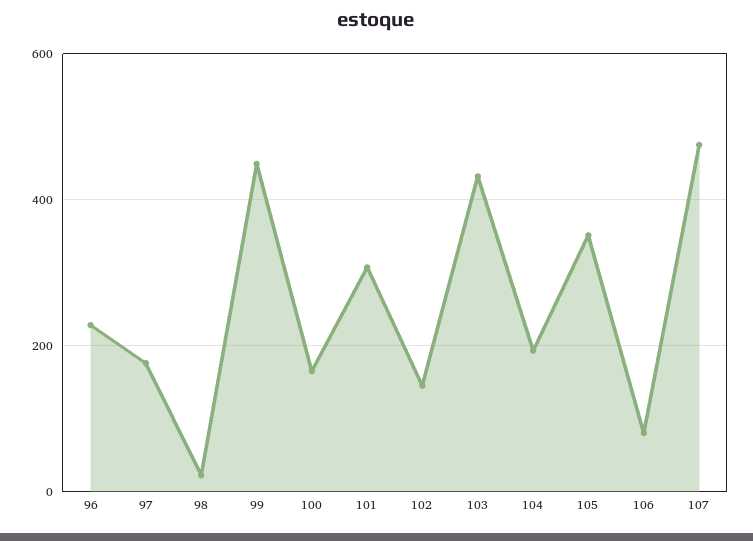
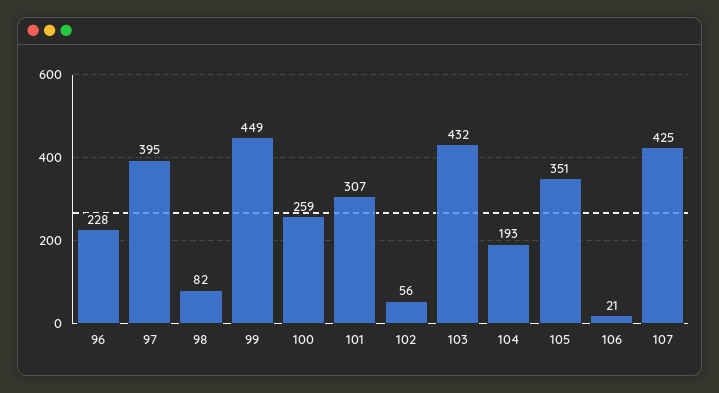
  {
    "96": 228,
-   "97": 180,
+   "97": 395,
-   "98": 20,
+   "98": 82,
    "99": 449,
-   "100": 160,
+   "100": 259,
    "101": 307,
-   "102": 140,
+   "102": 56,
    "103": 432,
    "104": 193,
    "105": 351,
-   "106": 80,
+   "106": 21,
-   "107": 480
+   "107": 425
  }

